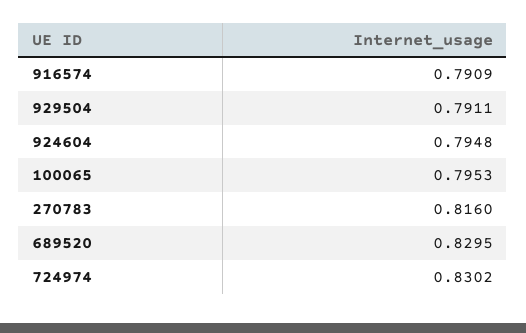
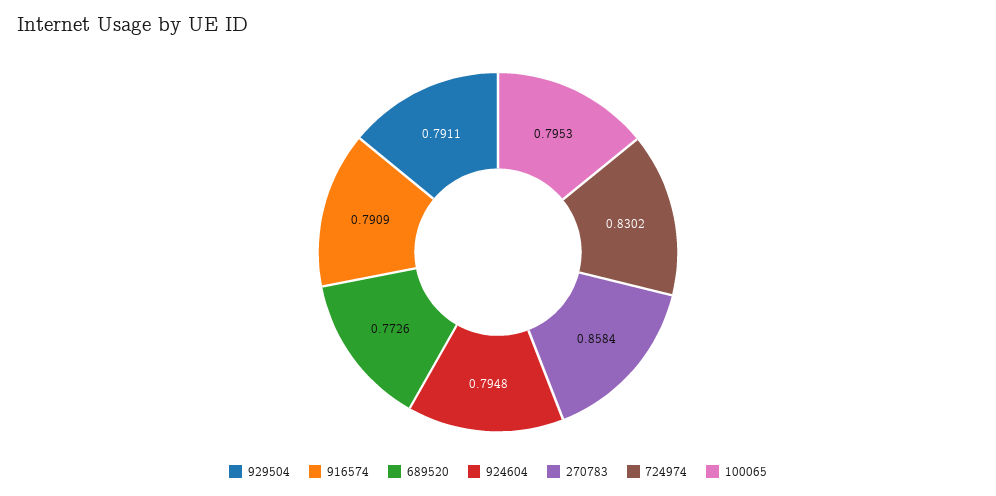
  {
    "916574": 0.7909,
    "929504": 0.7911,
    "924604": 0.7948,
    "100065": 0.7953,
-   "270783": 0.816,
+   "270783": 0.8584,
-   "689520": 0.8295,
+   "689520": 0.7726,
    "724974": 0.8302
  }

